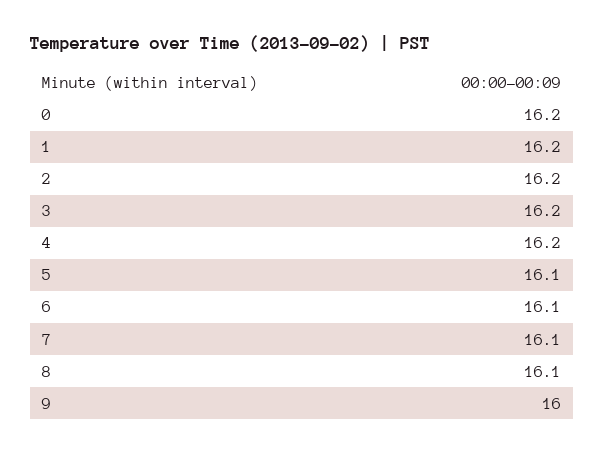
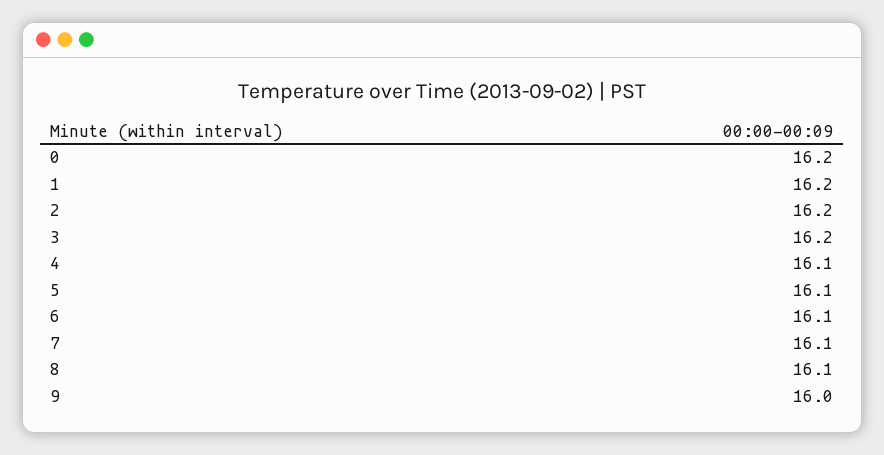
  {
    "0": 16.2,
    "1": 16.2,
    "2": 16.2,
    "3": 16.2,
-   "4": 16.2,
+   "4": 16.1,
    "5": 16.1,
    "6": 16.1,
    "7": 16.1,
    "8": 16.1,
    "9": 16
  }

